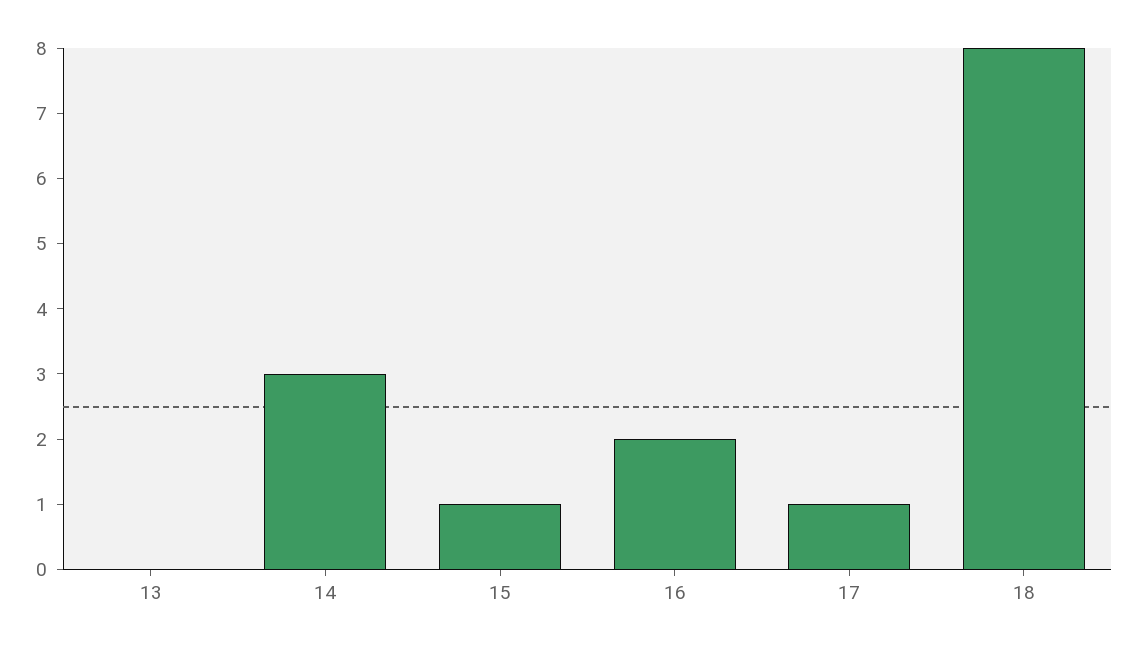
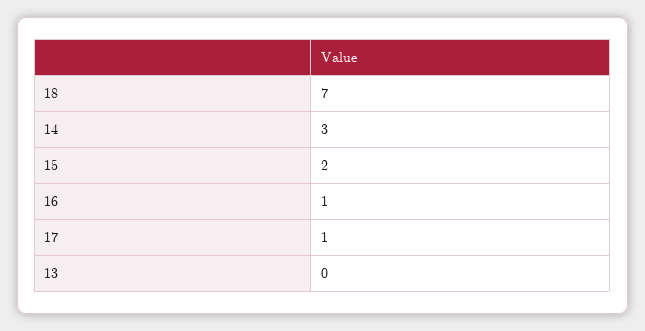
  {
    "13": 0,
    "14": 3,
-   "15": 1,
+   "15": 2,
-   "16": 2,
+   "16": 1,
    "17": 1,
-   "18": 8
+   "18": 7
  }

